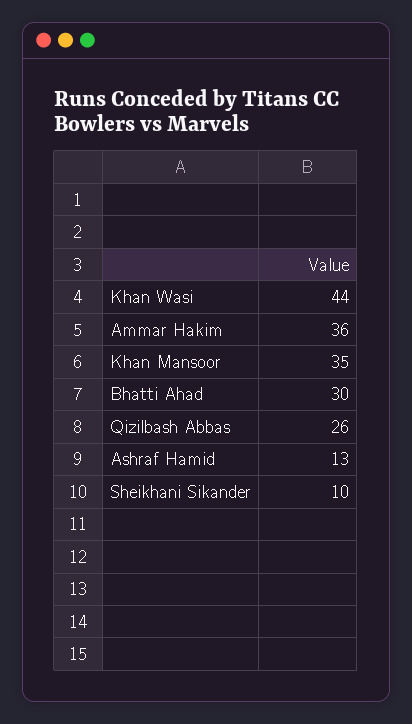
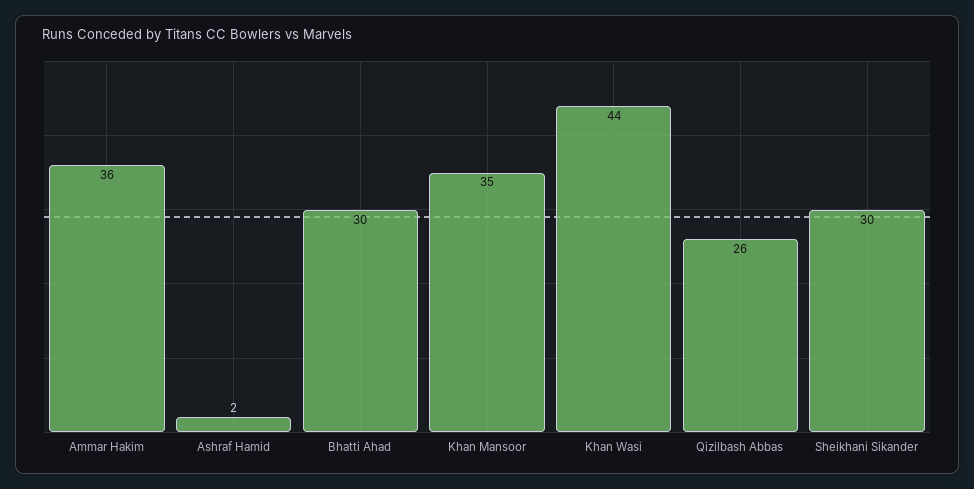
  {
    "Khan Wasi": 44,
    "Ammar Hakim": 36,
    "Khan Mansoor": 35,
    "Bhatti Ahad": 30,
    "Qizilbash Abbas": 26,
-   "Ashraf Hamid": 13,
+   "Ashraf Hamid": 2,
-   "Sheikhani Sikander": 10
+   "Sheikhani Sikander": 30
  }

